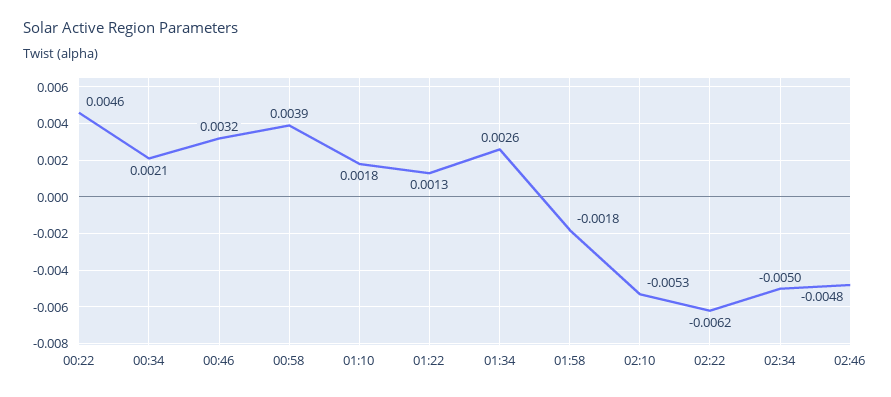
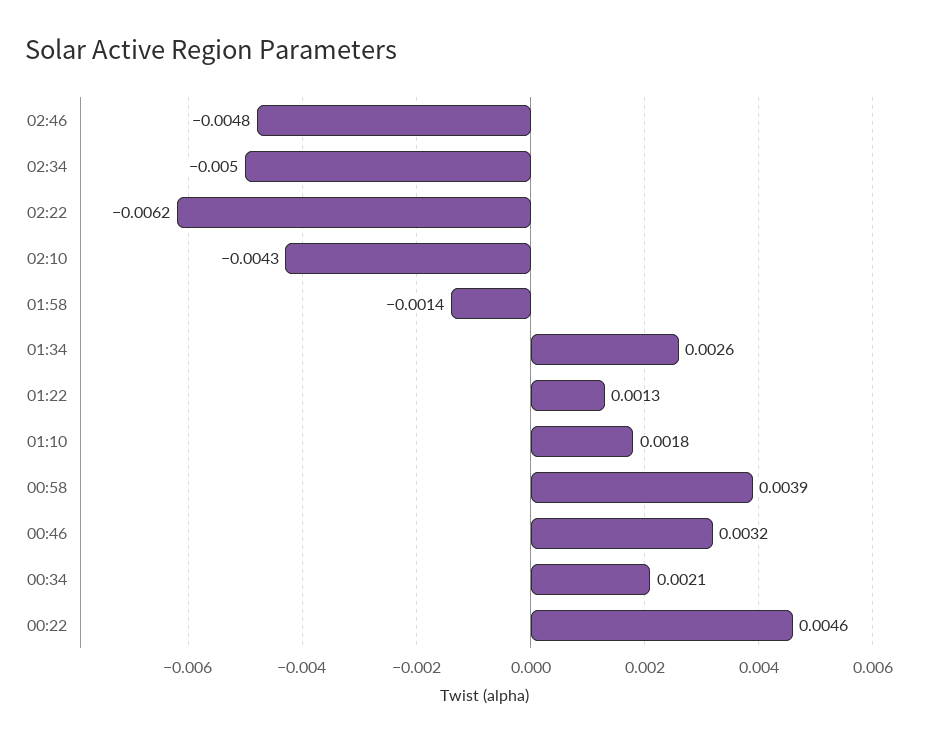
  {
    "00:22": 0.0046,
    "00:34": 0.0021,
    "00:46": 0.0032,
    "00:58": 0.0039,
    "01:10": 0.0018,
    "01:22": 0.0013,
    "01:34": 0.0026,
-   "01:58": -0.0018,
+   "01:58": -0.0014,
-   "02:10": -0.0053,
+   "02:10": -0.0043,
    "02:22": -0.0062,
    "02:34": -0.005,
    "02:46": -0.0048
  }

